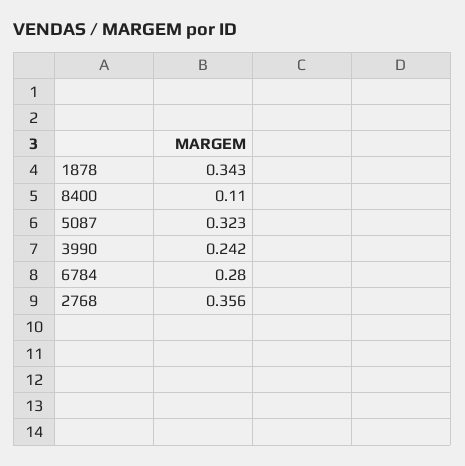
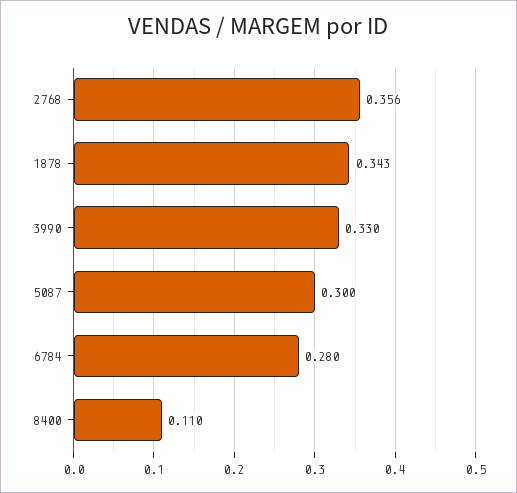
  {
    "1878": 0.343,
    "8400": 0.11,
-   "5087": 0.323,
+   "5087": 0.3,
-   "3990": 0.242,
+   "3990": 0.33,
    "6784": 0.28,
    "2768": 0.356
  }

